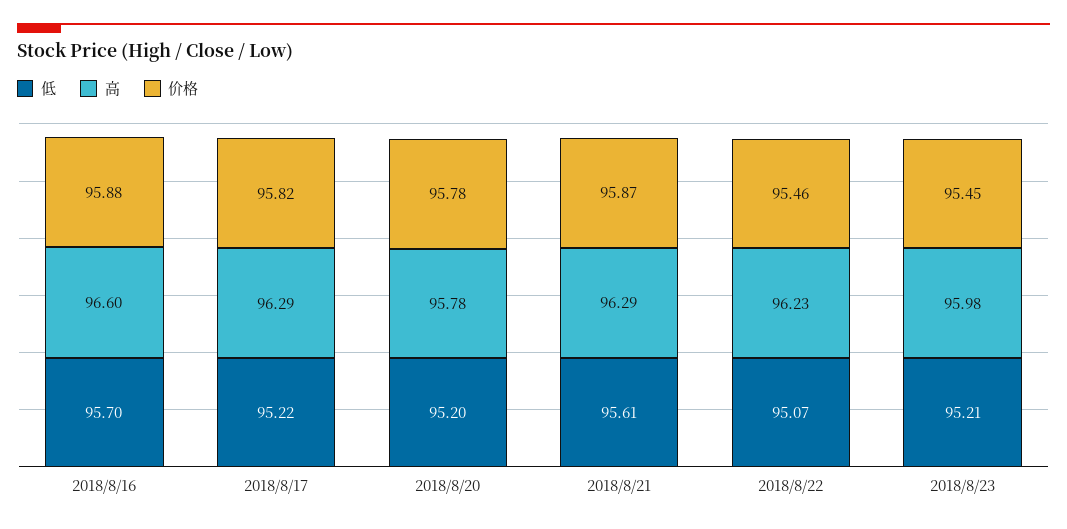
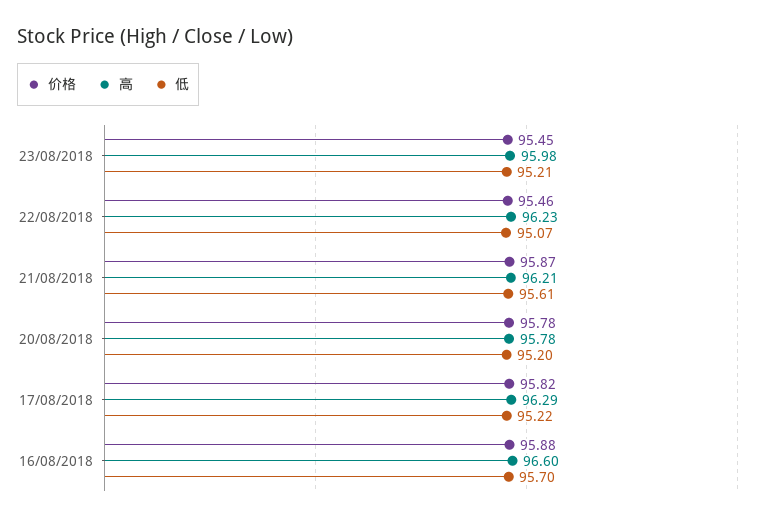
  {
    "低": {
      "2018/8/16": 95.7,
      "2018/8/17": 95.22,
      "2018/8/20": 95.2,
      "2018/8/21": 95.61,
      "2018/8/22": 95.07,
      "2018/8/23": 95.21
    },
    "高": {
      "2018/8/16": 96.6,
      "2018/8/17": 96.29,
      "2018/8/20": 95.78,
-     "2018/8/21": 96.29,
+     "2018/8/21": 96.21,
      "2018/8/22": 96.23,
      "2018/8/23": 95.98
    },
    "价格": {
      "2018/8/16": 95.88,
      "2018/8/17": 95.82,
      "2018/8/20": 95.78,
      "2018/8/21": 95.87,
      "2018/8/22": 95.46,
      "2018/8/23": 95.45
    }
  }

